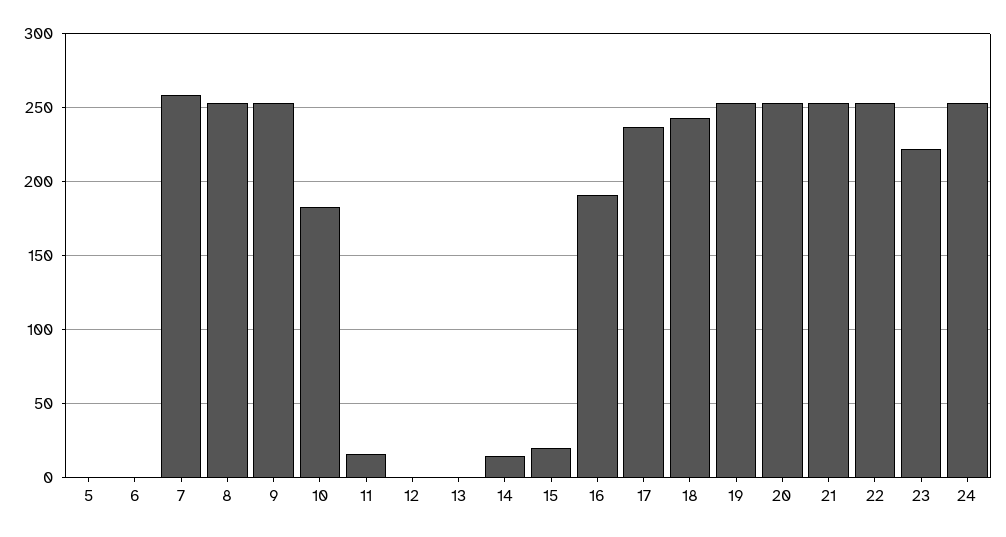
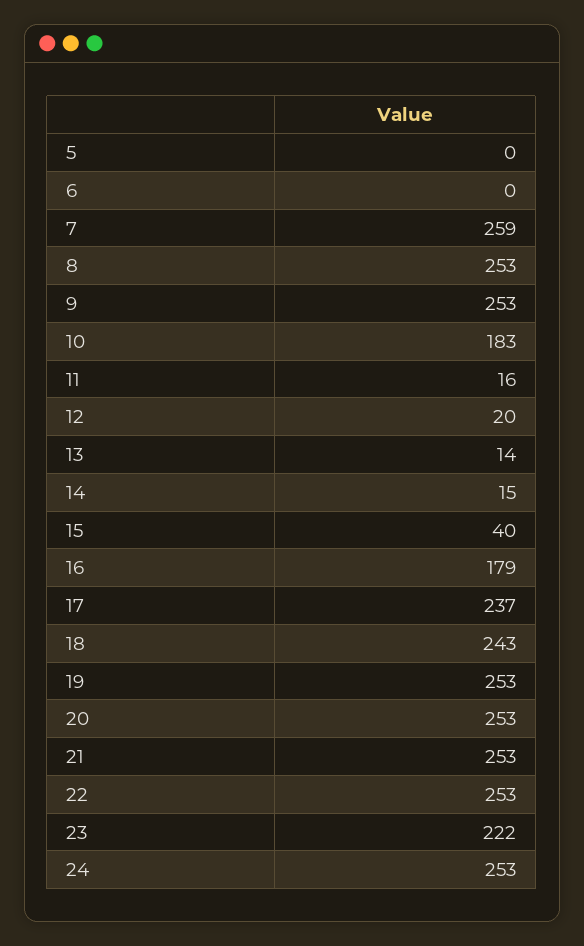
  {
    "5": 0,
    "6": 0,
    "7": 259,
    "8": 253,
    "9": 253,
    "10": 183,
    "11": 16,
-   "12": 0,
+   "12": 20,
-   "13": 0,
+   "13": 14,
    "14": 15,
-   "15": 20,
+   "15": 40,
-   "16": 190,
+   "16": 179,
    "17": 237,
    "18": 243,
    "19": 253,
    "20": 253,
    "21": 253,
    "22": 253,
    "23": 222,
    "24": 253
  }

